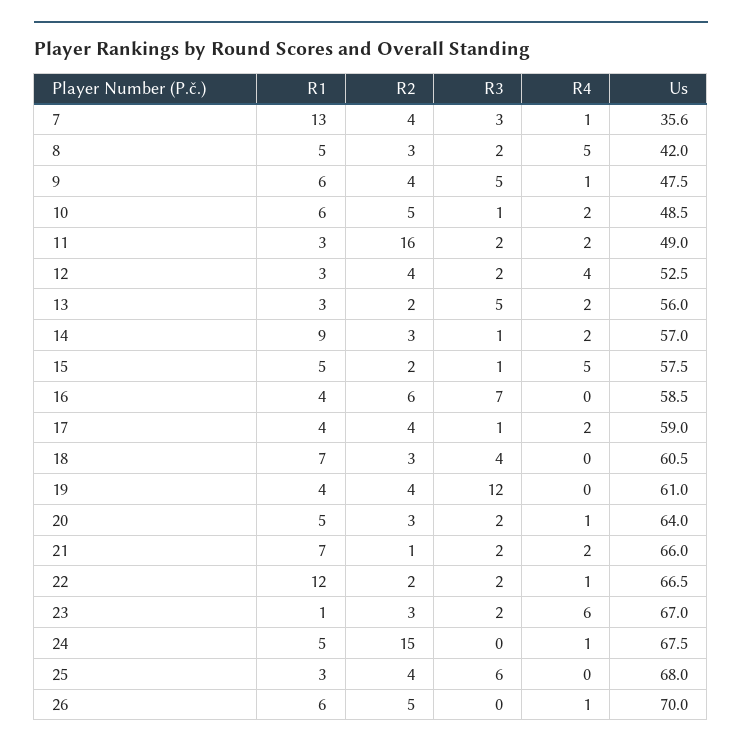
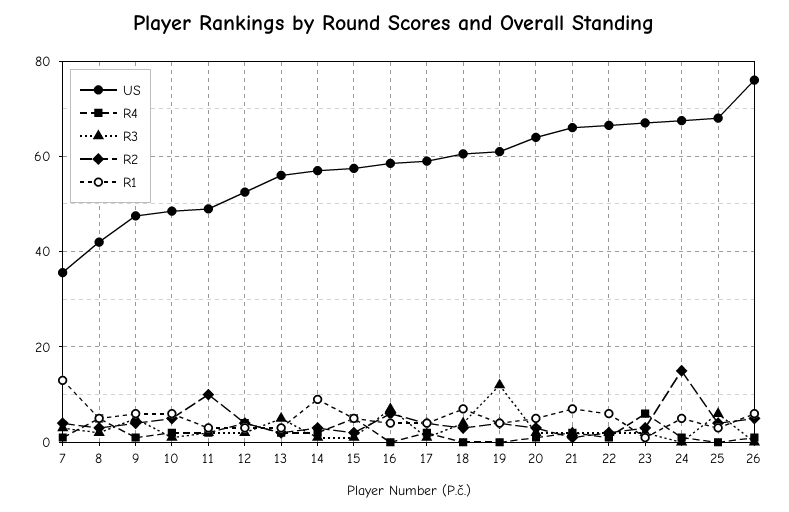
  {
    "R1": {
      "7": 13,
      "8": 5,
      "9": 6,
      "10": 6,
      "11": 3,
      "12": 3,
      "13": 3,
      "14": 9,
      "15": 5,
      "16": 4,
      "17": 4,
      "18": 7,
      "19": 4,
      "20": 5,
      "21": 7,
-     "22": 12,
+     "22": 6,
      "23": 1,
      "24": 5,
      "25": 3,
      "26": 6
    },
    "R2": {
      "7": 4,
      "8": 3,
      "9": 4,
      "10": 5,
-     "11": 16,
+     "11": 10,
      "12": 4,
      "13": 2,
      "14": 3,
      "15": 2,
      "16": 6,
      "17": 4,
      "18": 3,
      "19": 4,
      "20": 3,
      "21": 1,
      "22": 2,
      "23": 3,
      "24": 15,
      "25": 4,
      "26": 5
    },
    "R3": {
      "7": 3,
      "8": 2,
      "9": 5,
      "10": 1,
      "11": 2,
      "12": 2,
      "13": 5,
      "14": 1,
      "15": 1,
      "16": 7,
      "17": 1,
      "18": 4,
      "19": 12,
      "20": 2,
      "21": 2,
      "22": 2,
      "23": 2,
      "24": 0,
      "25": 6,
      "26": 0
    },
    "R4": {
      "7": 1,
      "8": 5,
      "9": 1,
      "10": 2,
      "11": 2,
      "12": 4,
      "13": 2,
      "14": 2,
      "15": 5,
      "16": 0,
      "17": 2,
      "18": 0,
      "19": 0,
      "20": 1,
      "21": 2,
      "22": 1,
      "23": 6,
      "24": 1,
      "25": 0,
      "26": 1
    },
    "Us": {
      "7": 35.6,
      "8": 42,
      "9": 47.5,
      "10": 48.5,
      "11": 49,
      "12": 52.5,
      "13": 56,
      "14": 57,
      "15": 57.5,
      "16": 58.5,
      "17": 59,
      "18": 60.5,
      "19": 61,
      "20": 64,
      "21": 66,
      "22": 66.5,
      "23": 67,
      "24": 67.5,
      "25": 68,
-     "26": 70
+     "26": 76
    }
  }

